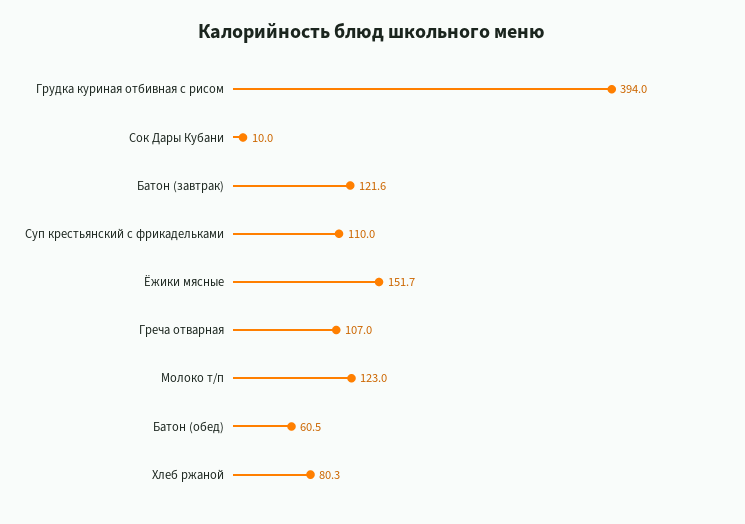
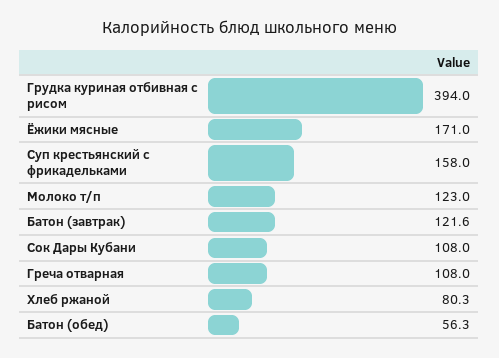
  {
    "Грудка куриная отбивная с рисом": 394,
-   "Сок Дары Кубани": 10,
+   "Сок Дары Кубани": 108,
    "Батон (завтрак)": 121.6,
-   "Суп крестьянский с фрикадельками": 110,
+   "Суп крестьянский с фрикадельками": 158,
-   "Ёжики мясные": 151.7,
+   "Ёжики мясные": 171,
-   "Греча отварная": 107,
+   "Греча отварная": 108,
    "Молоко т/п": 123,
-   "Батон (обед)": 60.5,
+   "Батон (обед)": 56.3,
    "Хлеб ржаной": 80.3
  }

